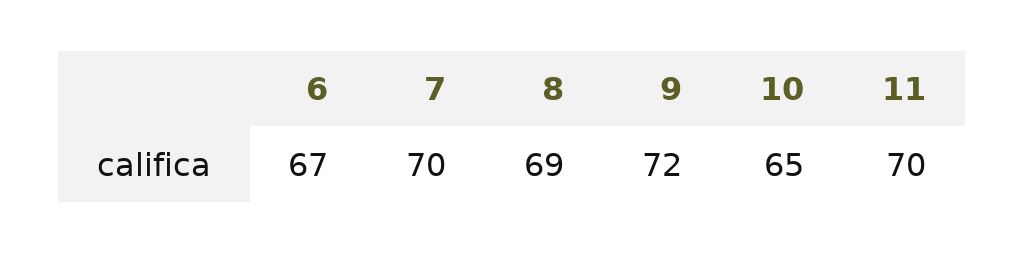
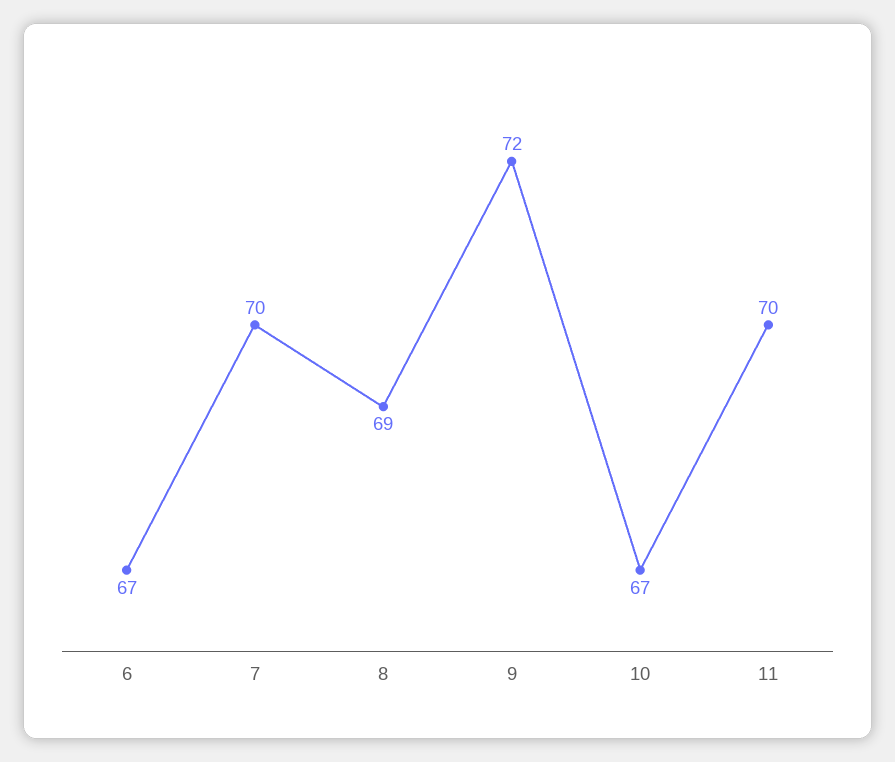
  {
    "6": 67,
    "7": 70,
    "8": 69,
    "9": 72,
-   "10": 65,
+   "10": 67,
    "11": 70
  }

